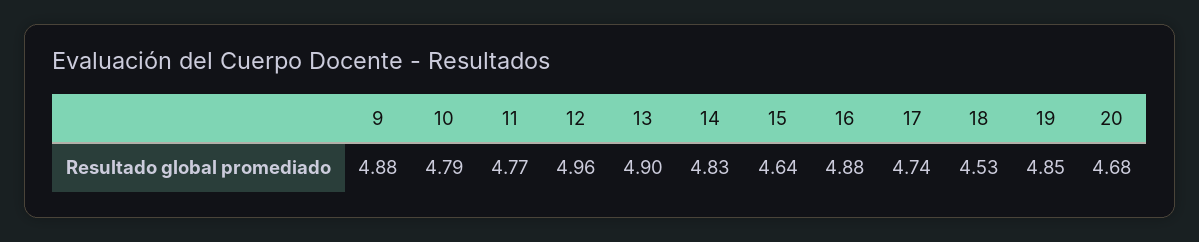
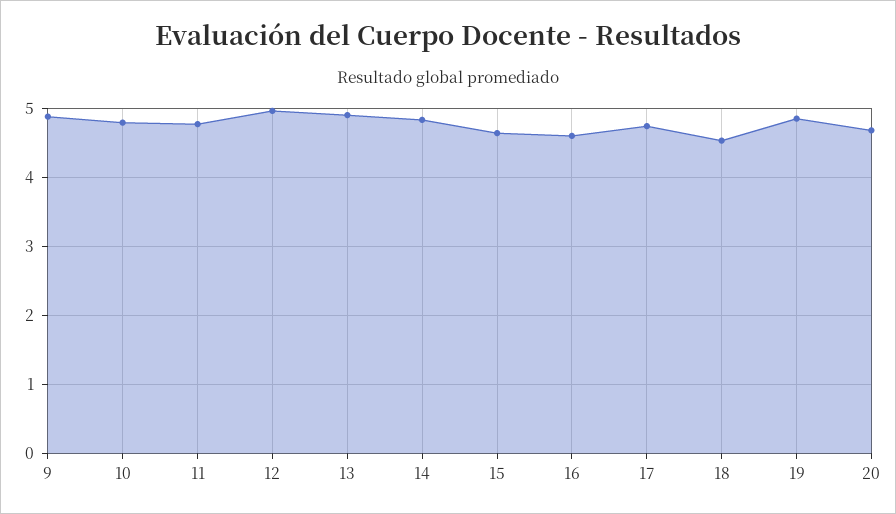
  {
    "9": 4.88,
    "10": 4.79,
    "11": 4.77,
    "12": 4.96,
    "13": 4.9,
    "14": 4.83,
    "15": 4.64,
-   "16": 4.88,
+   "16": 4.6,
    "17": 4.74,
    "18": 4.53,
    "19": 4.85,
    "20": 4.68
  }

